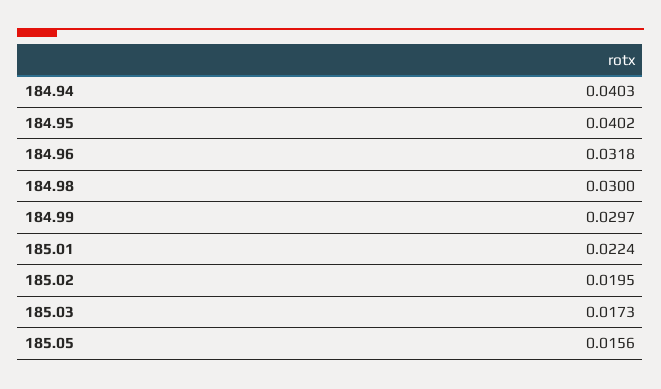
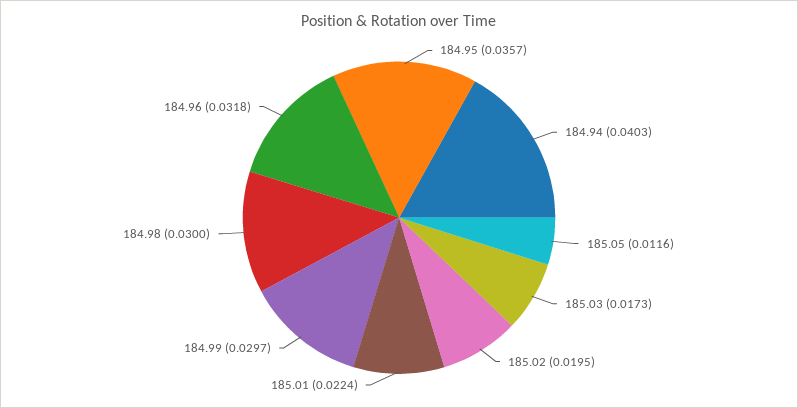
  {
    "184.94": 0.0403,
-   "184.95": 0.0402,
+   "184.95": 0.0357,
    "184.96": 0.0318,
    "184.98": 0.03,
    "184.99": 0.0297,
    "185.01": 0.0224,
    "185.02": 0.0195,
    "185.03": 0.0173,
-   "185.05": 0.0156
+   "185.05": 0.0116
  }

